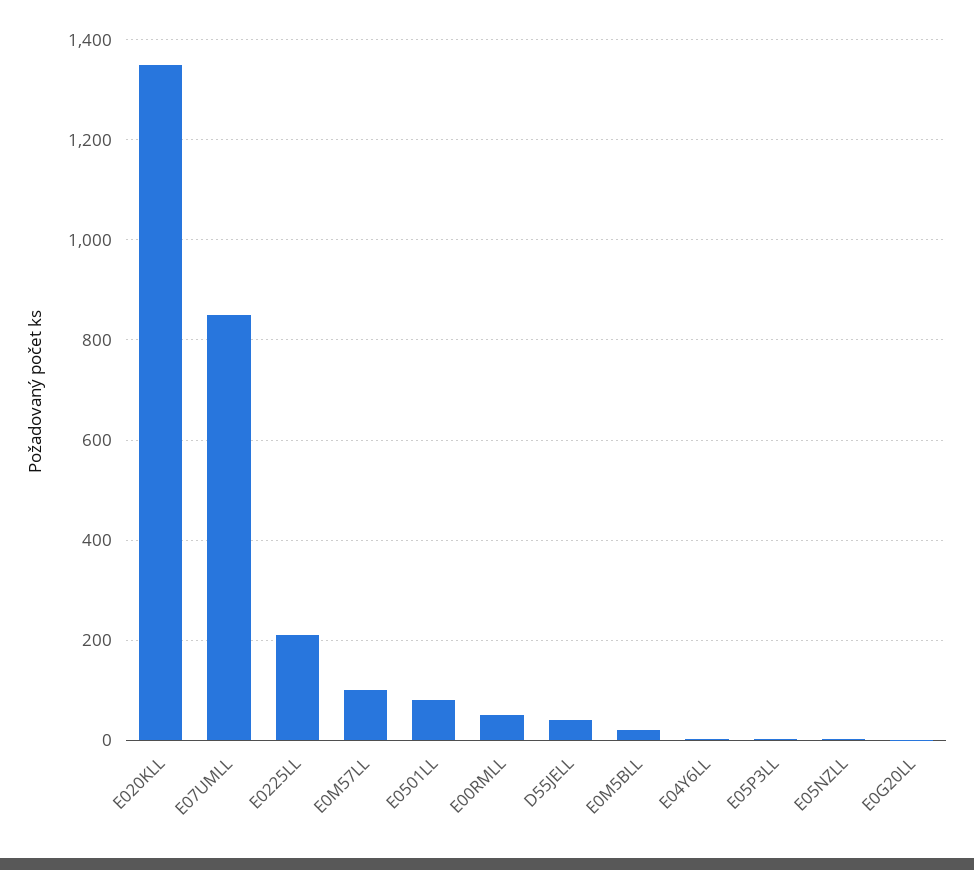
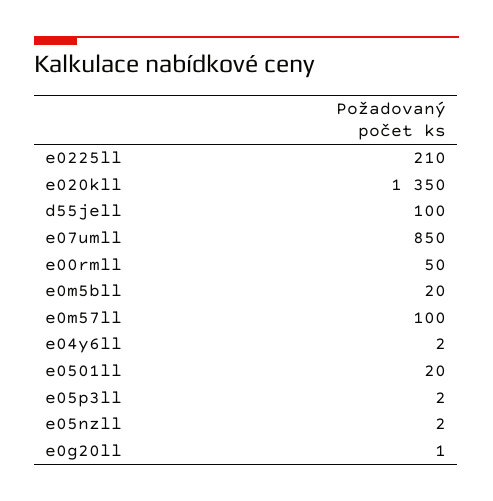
  {
    "E020KLL": 1350,
    "E07UMLL": 850,
    "E0225LL": 210,
    "E0M57LL": 100,
-   "E0501LL": 80,
+   "E0501LL": 20,
    "E00RMLL": 50,
-   "D55JELL": 40,
+   "D55JELL": 100,
    "E0M5BLL": 20,
    "E04Y6LL": 2,
    "E05P3LL": 2,
    "E05NZLL": 2,
    "E0G20LL": 1
  }

